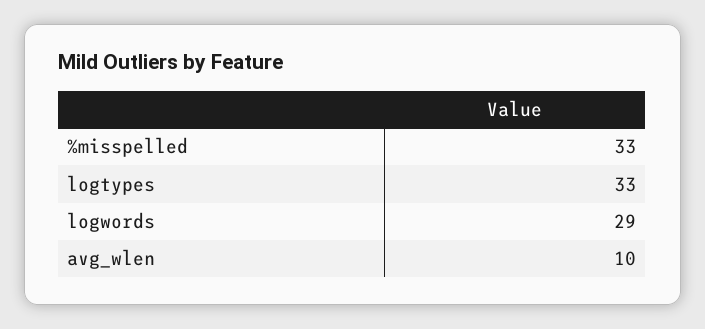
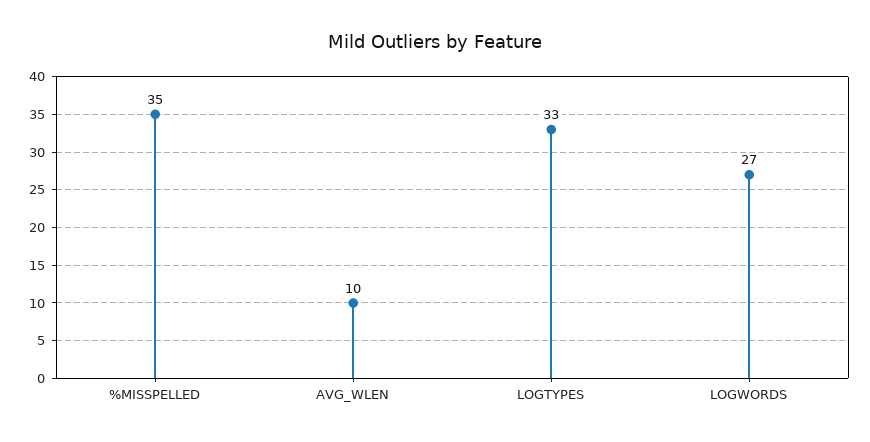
  {
-   "%misspelled": 33,
+   "%misspelled": 35,
    "logtypes": 33,
-   "logwords": 29,
+   "logwords": 27,
    "avg_wlen": 10
  }

